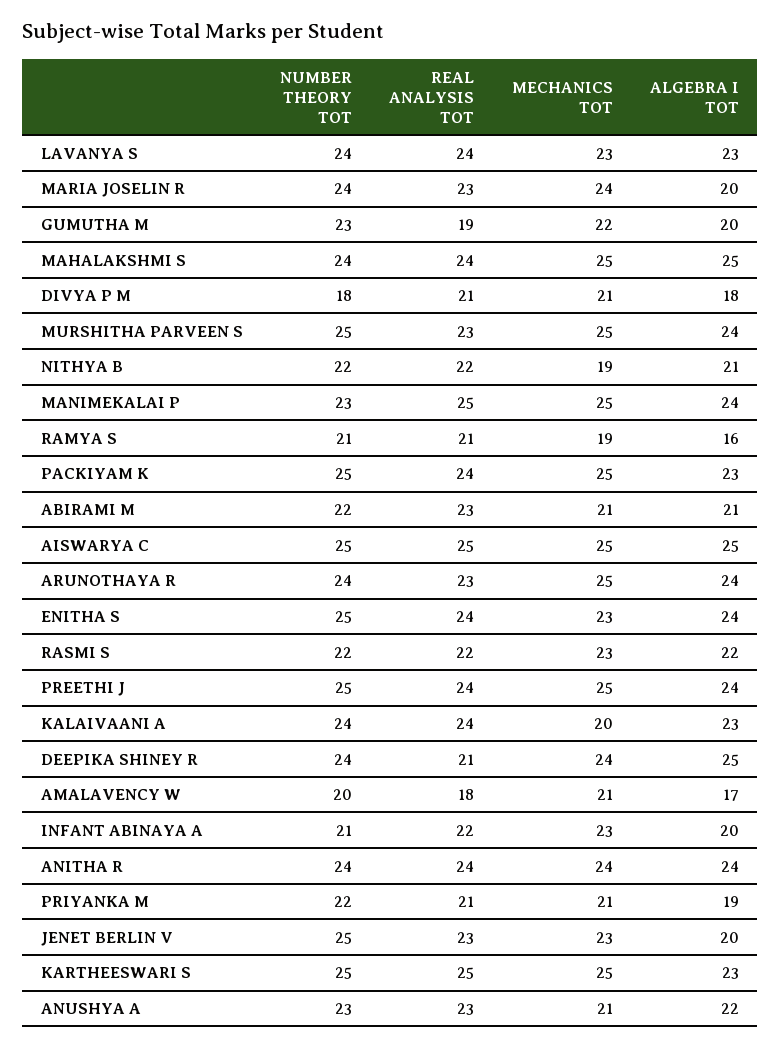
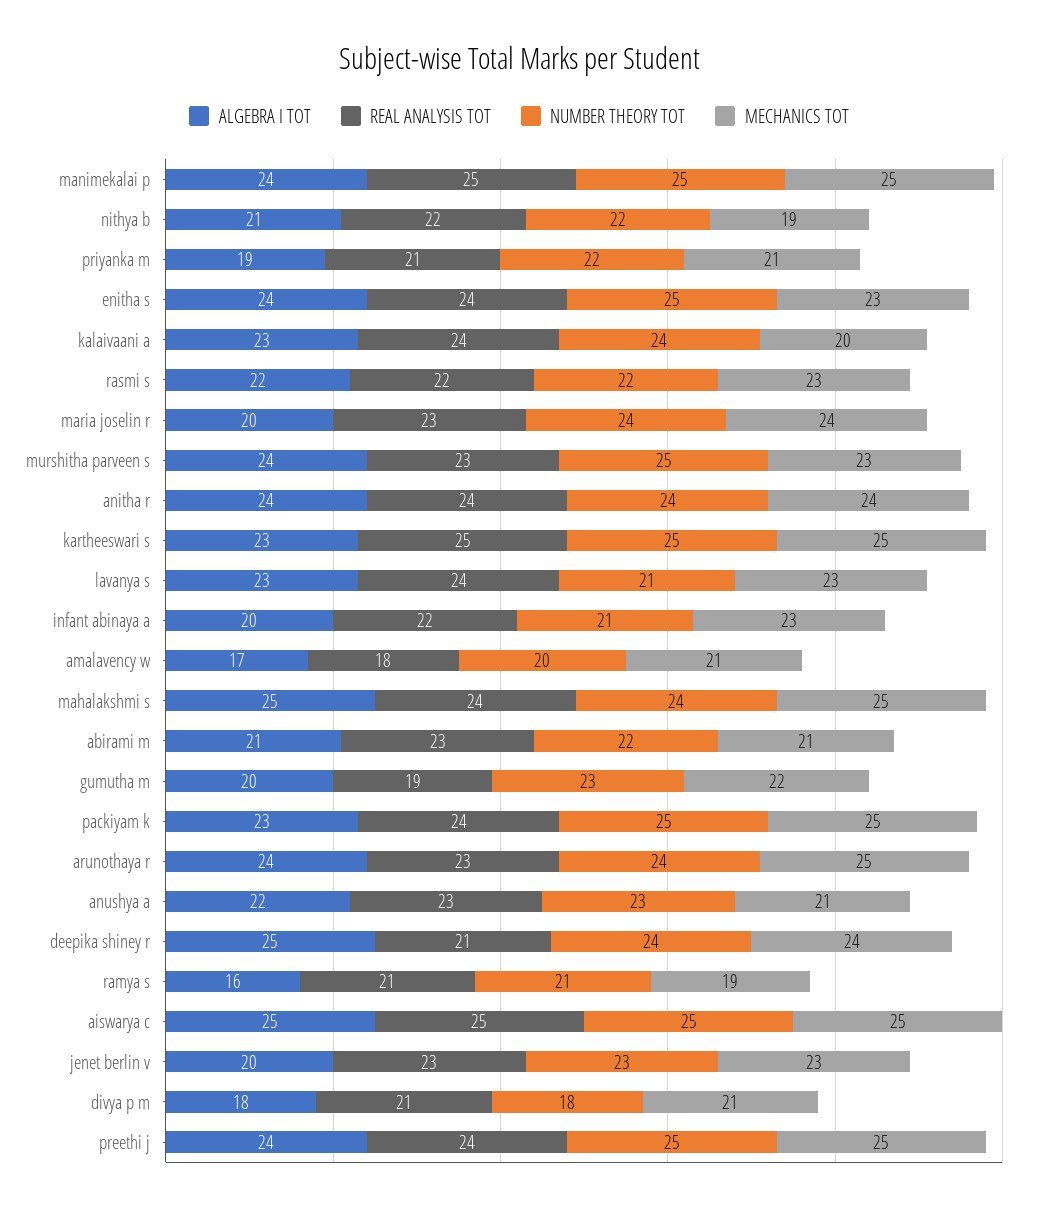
  {
    "NUMBER THEORY TOT": {
-     "LAVANYA S": 24,
+     "LAVANYA S": 21,
      "MARIA JOSELIN R": 24,
      "GUMUTHA M": 23,
      "MAHALAKSHMI S": 24,
      "DIVYA P M": 18,
      "MURSHITHA PARVEEN S": 25,
      "NITHYA B": 22,
-     "MANIMEKALAI P": 23,
+     "MANIMEKALAI P": 25,
      "RAMYA S": 21,
      "PACKIYAM K": 25,
      "ABIRAMI M": 22,
      "AISWARYA C": 25,
      "ARUNOTHAYA R": 24,
      "ENITHA S": 25,
      "RASMI S": 22,
      "PREETHI J": 25,
      "KALAIVAANI A": 24,
      "DEEPIKA SHINEY R": 24,
      "AMALAVENCY W": 20,
      "INFANT ABINAYA A": 21,
      "ANITHA R": 24,
      "PRIYANKA M": 22,
-     "JENET BERLIN V": 25,
+     "JENET BERLIN V": 23,
      "KARTHEESWARI S": 25,
      "ANUSHYA A": 23
    },
    "REAL ANALYSIS TOT": {
      "LAVANYA S": 24,
      "MARIA JOSELIN R": 23,
      "GUMUTHA M": 19,
      "MAHALAKSHMI S": 24,
      "DIVYA P M": 21,
      "MURSHITHA PARVEEN S": 23,
      "NITHYA B": 22,
      "MANIMEKALAI P": 25,
      "RAMYA S": 21,
      "PACKIYAM K": 24,
      "ABIRAMI M": 23,
      "AISWARYA C": 25,
      "ARUNOTHAYA R": 23,
      "ENITHA S": 24,
      "RASMI S": 22,
      "PREETHI J": 24,
      "KALAIVAANI A": 24,
      "DEEPIKA SHINEY R": 21,
      "AMALAVENCY W": 18,
      "INFANT ABINAYA A": 22,
      "ANITHA R": 24,
      "PRIYANKA M": 21,
      "JENET BERLIN V": 23,
      "KARTHEESWARI S": 25,
      "ANUSHYA A": 23
    },
    "MECHANICS TOT": {
      "LAVANYA S": 23,
      "MARIA JOSELIN R": 24,
      "GUMUTHA M": 22,
      "MAHALAKSHMI S": 25,
      "DIVYA P M": 21,
-     "MURSHITHA PARVEEN S": 25,
+     "MURSHITHA PARVEEN S": 23,
      "NITHYA B": 19,
      "MANIMEKALAI P": 25,
      "RAMYA S": 19,
      "PACKIYAM K": 25,
      "ABIRAMI M": 21,
      "AISWARYA C": 25,
      "ARUNOTHAYA R": 25,
      "ENITHA S": 23,
      "RASMI S": 23,
      "PREETHI J": 25,
      "KALAIVAANI A": 20,
      "DEEPIKA SHINEY R": 24,
      "AMALAVENCY W": 21,
      "INFANT ABINAYA A": 23,
      "ANITHA R": 24,
      "PRIYANKA M": 21,
      "JENET BERLIN V": 23,
      "KARTHEESWARI S": 25,
      "ANUSHYA A": 21
    },
    "ALGEBRA I TOT": {
      "LAVANYA S": 23,
      "MARIA JOSELIN R": 20,
      "GUMUTHA M": 20,
      "MAHALAKSHMI S": 25,
      "DIVYA P M": 18,
      "MURSHITHA PARVEEN S": 24,
      "NITHYA B": 21,
      "MANIMEKALAI P": 24,
      "RAMYA S": 16,
      "PACKIYAM K": 23,
      "ABIRAMI M": 21,
      "AISWARYA C": 25,
      "ARUNOTHAYA R": 24,
      "ENITHA S": 24,
      "RASMI S": 22,
      "PREETHI J": 24,
      "KALAIVAANI A": 23,
      "DEEPIKA SHINEY R": 25,
      "AMALAVENCY W": 17,
      "INFANT ABINAYA A": 20,
      "ANITHA R": 24,
      "PRIYANKA M": 19,
      "JENET BERLIN V": 20,
      "KARTHEESWARI S": 23,
      "ANUSHYA A": 22
    }
  }

